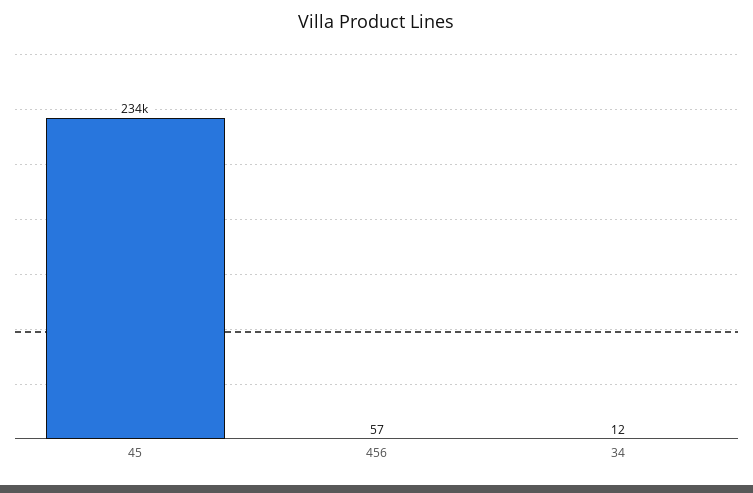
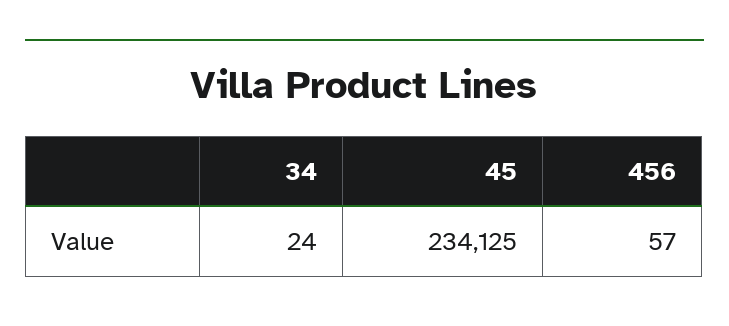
  {
    "45": 234125,
    "456": 57,
-   "34": 12
+   "34": 24
  }

